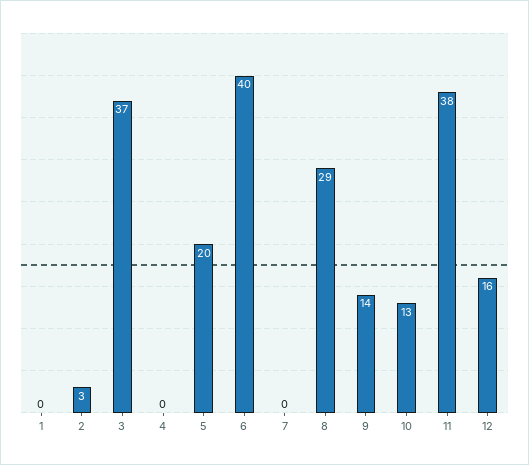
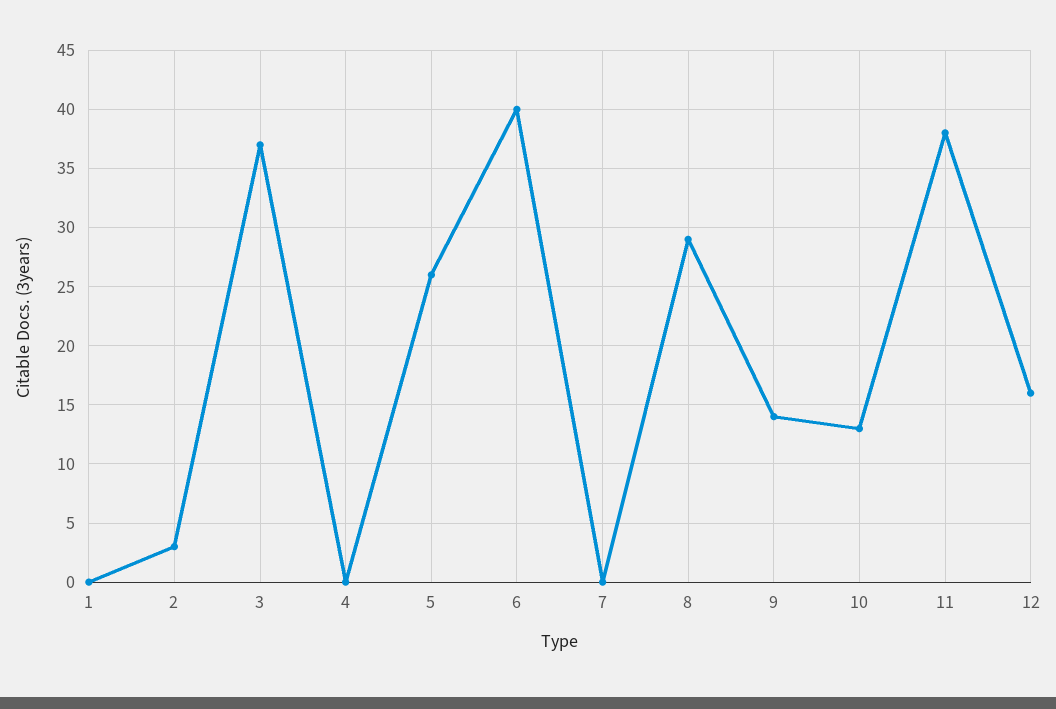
  {
    "1": 0,
    "2": 3,
    "3": 37,
    "4": 0,
-   "5": 20,
+   "5": 26,
    "6": 40,
    "7": 0,
    "8": 29,
    "9": 14,
    "10": 13,
    "11": 38,
    "12": 16
  }

